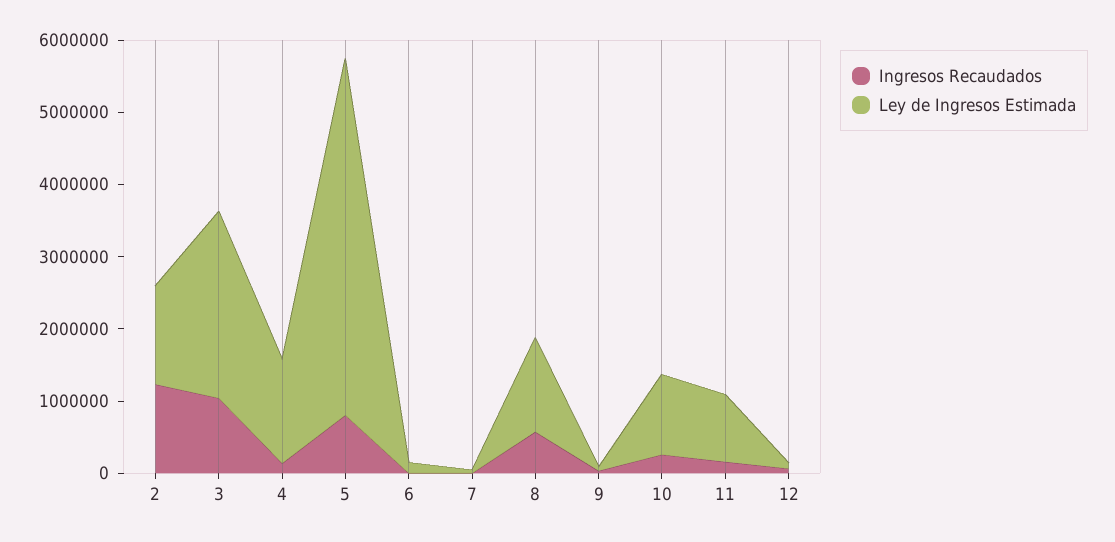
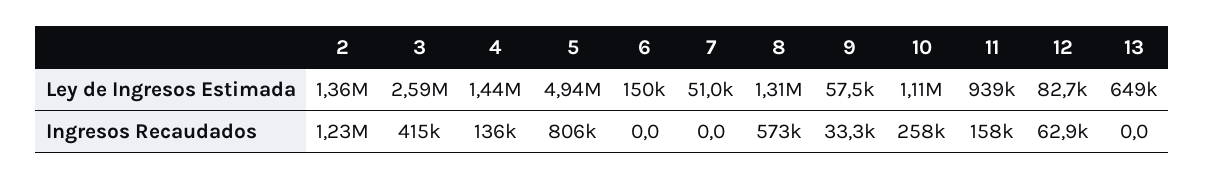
  {
    "Ingresos Recaudados": {
      "2": 1230000,
-     "3": 1000000,
+     "3": 415000,
      "4": 136000,
      "5": 806000,
      "6": 0,
      "7": 0,
      "8": 573000,
      "9": 33300,
      "10": 258000,
      "11": 158000,
-     "12": 62900
+     "12": 62900,
+     "13": 0
    },
    "Ley de Ingresos Estimada": {
      "2": 1360000,
      "3": 2590000,
      "4": 1440000,
      "5": 4940000,
      "6": 150000,
      "7": 51000,
      "8": 1310000,
      "9": 57500,
      "10": 1110000,
      "11": 939000,
-     "12": 82700
+     "12": 82700,
+     "13": 649000
    }
  }

